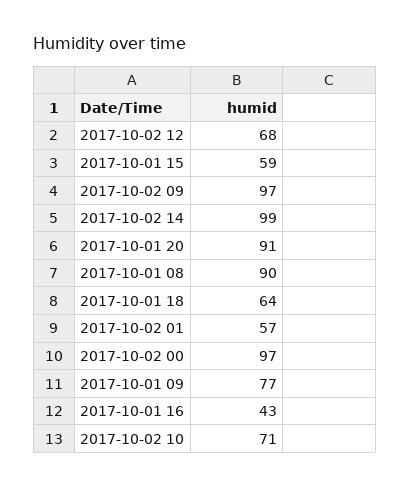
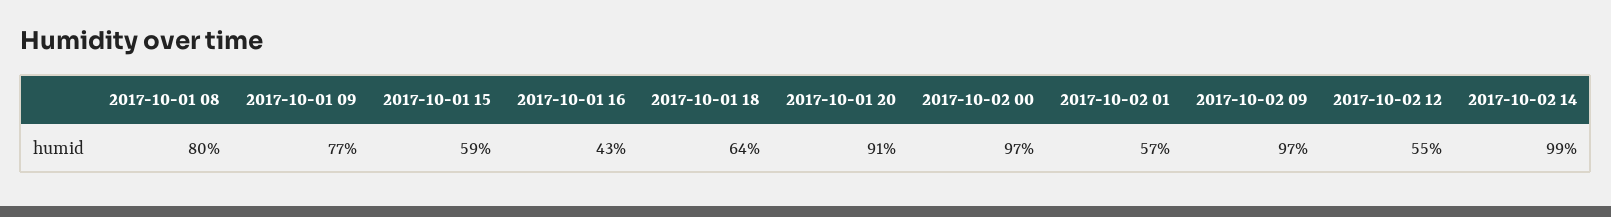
  {
-   "2017-10-02 12": 68,
+   "2017-10-02 12": 55,
    "2017-10-01 15": 59,
    "2017-10-02 09": 97,
    "2017-10-02 14": 99,
    "2017-10-01 20": 91,
-   "2017-10-01 08": 90,
+   "2017-10-01 08": 80,
    "2017-10-01 18": 64,
    "2017-10-02 01": 57,
    "2017-10-02 00": 97,
    "2017-10-01 09": 77,
-   "2017-10-01 16": 43,
+   "2017-10-01 16": 43
-   "2017-10-02 10": 71
  }

